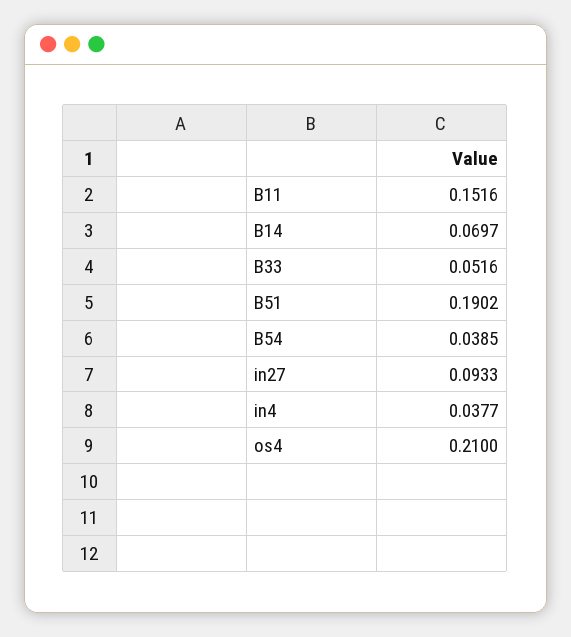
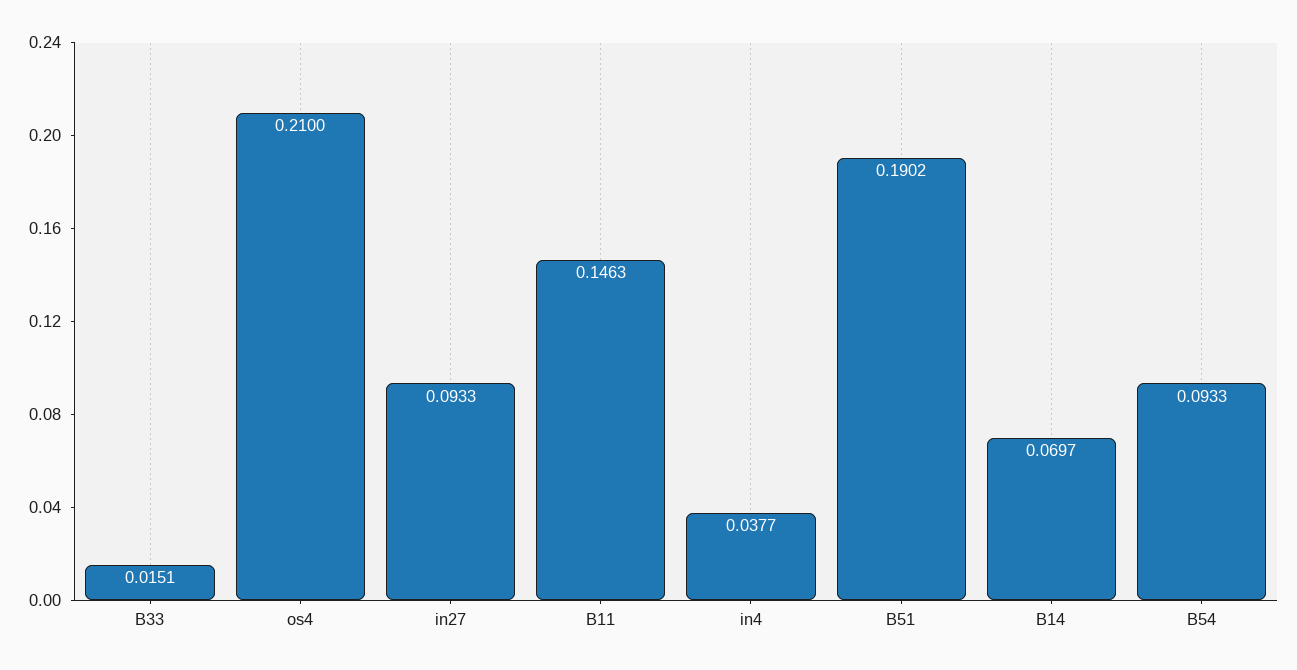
  {
-   "B11": 0.1516,
+   "B11": 0.1463,
    "B14": 0.0697,
-   "B33": 0.0516,
+   "B33": 0.0151,
    "B51": 0.1902,
-   "B54": 0.0385,
+   "B54": 0.0933,
    "in27": 0.0933,
    "in4": 0.0377,
    "os4": 0.21
  }

